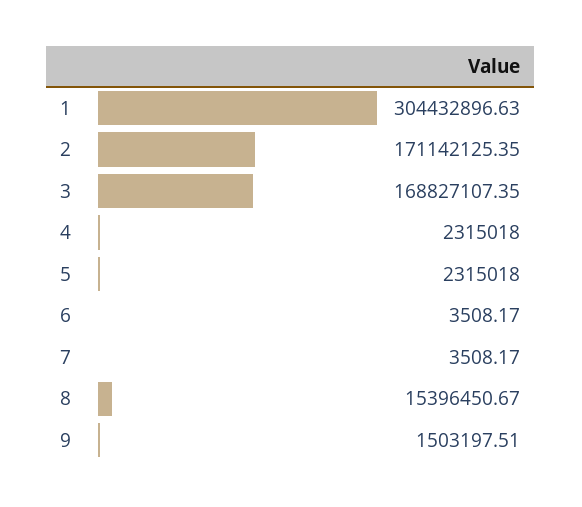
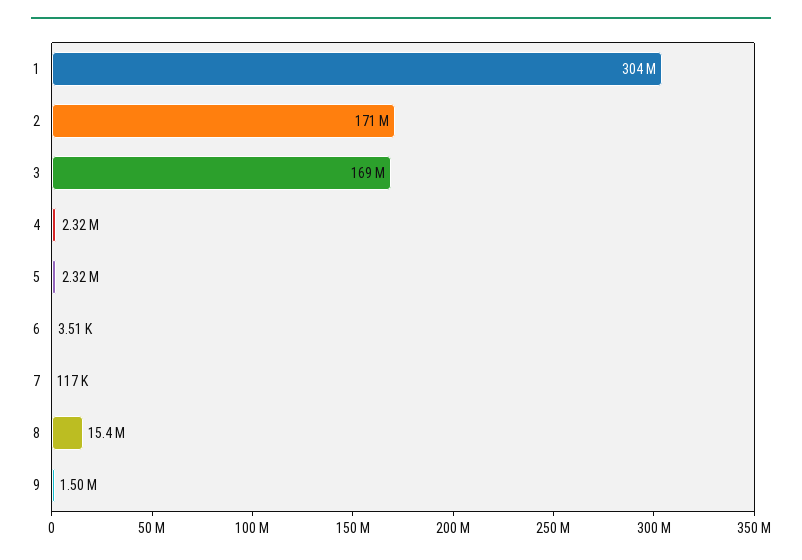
  {
    "1": 304432896.63,
    "2": 171142125.35,
    "3": 168827107.35,
    "4": 2315018,
    "5": 2315018,
    "6": 3508.17,
-   "7": 3508.17,
+   "7": 117000,
    "8": 15396450.67,
    "9": 1503197.51
  }

